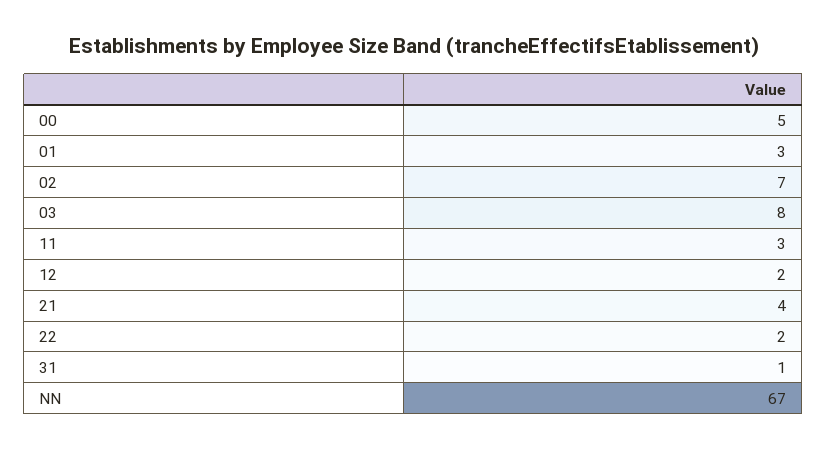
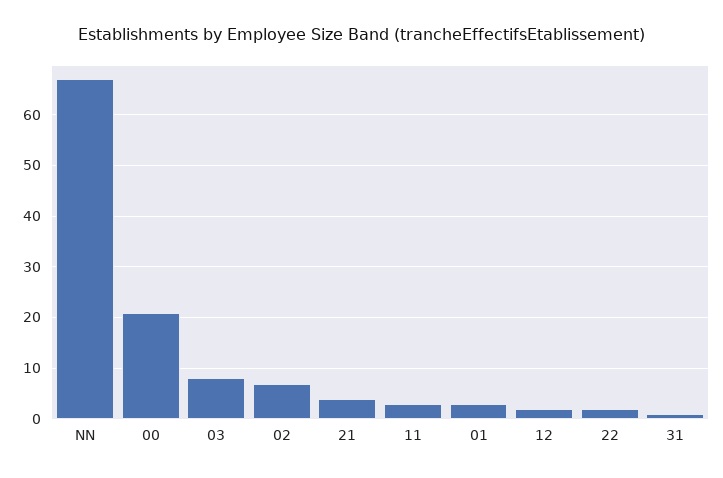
  {
-   "00": 5,
+   "00": 20,
    "01": 3,
    "02": 7,
    "03": 8,
    "11": 3,
    "12": 2,
    "21": 4,
    "22": 2,
    "31": 1,
    "NN": 67
  }

